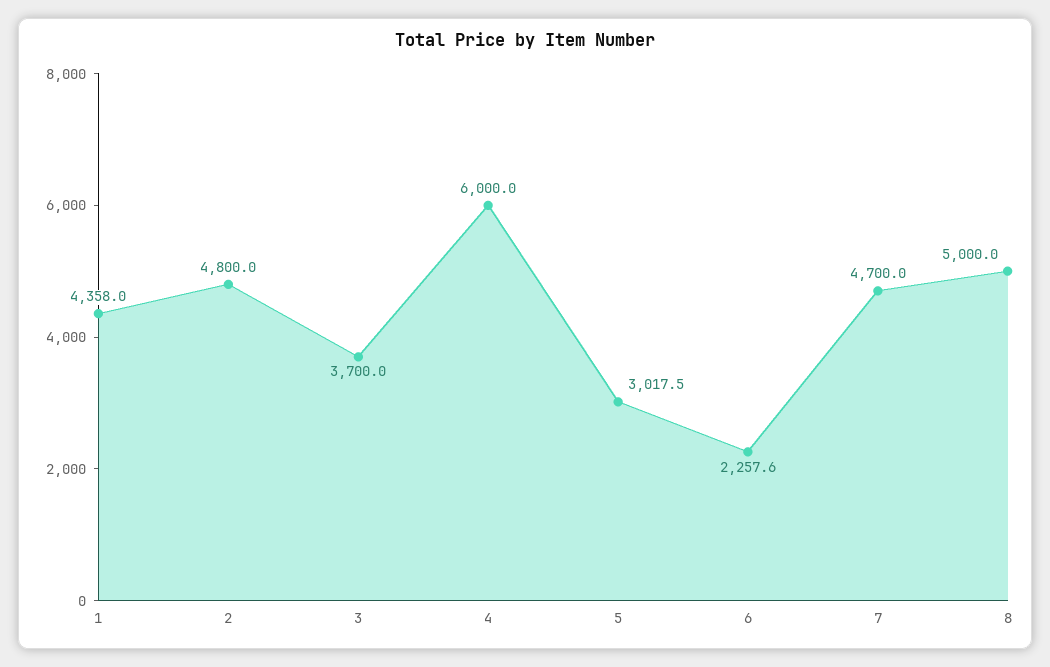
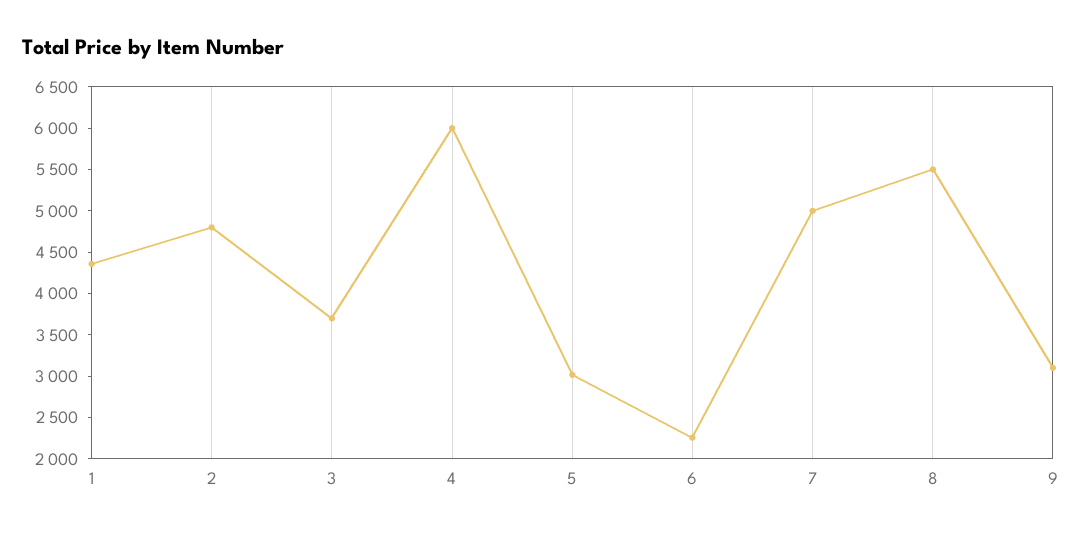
  {
    "1": 4358,
    "2": 4800,
    "3": 3700,
    "4": 6000,
    "5": 3017.5,
    "6": 2257.6,
-   "7": 4700,
+   "7": 5000,
-   "8": 5000
+   "8": 5500,
+   "9": 3100
  }

